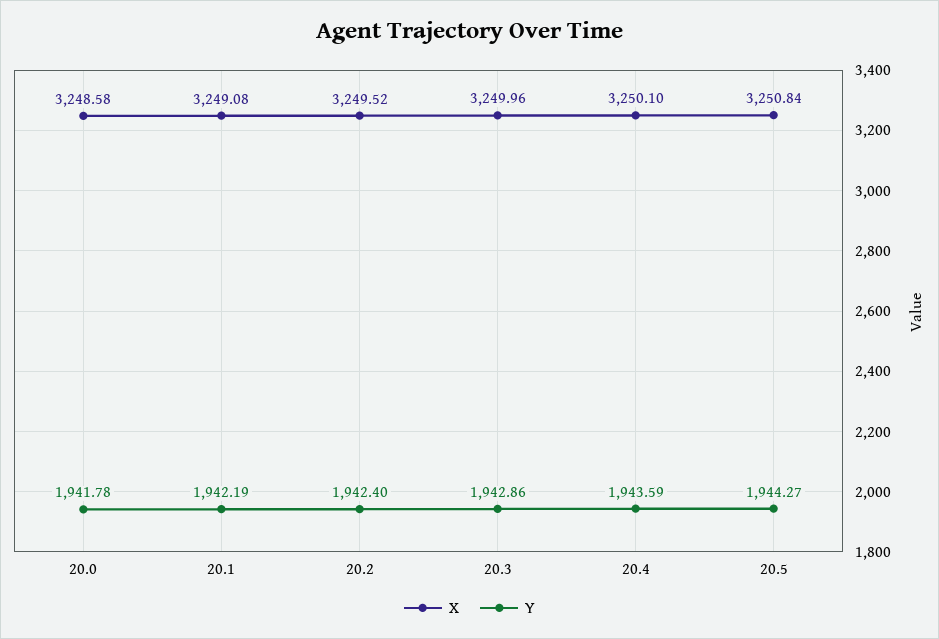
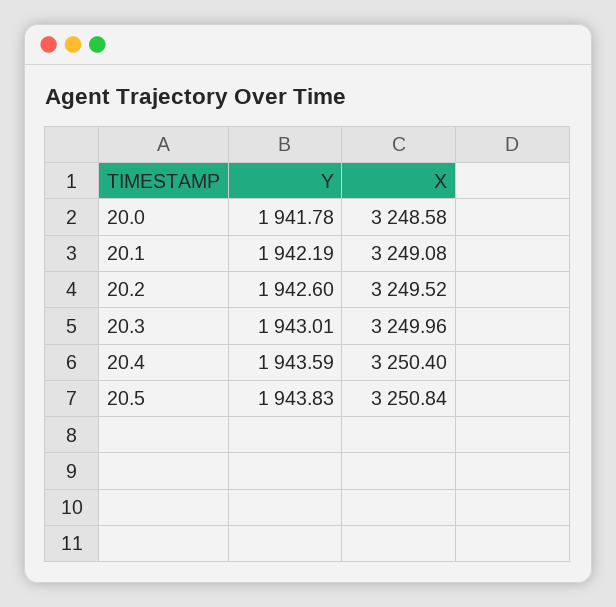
  {
    "X": {
      "20.0": 3248.58,
      "20.1": 3249.08,
      "20.2": 3249.52,
      "20.3": 3249.96,
-     "20.4": 3250.1,
+     "20.4": 3250.4,
      "20.5": 3250.84
    },
    "Y": {
      "20.0": 1941.78,
      "20.1": 1942.19,
-     "20.2": 1942.4,
+     "20.2": 1942.6,
-     "20.3": 1942.86,
+     "20.3": 1943.01,
      "20.4": 1943.59,
-     "20.5": 1944.27
+     "20.5": 1943.83
    }
  }

